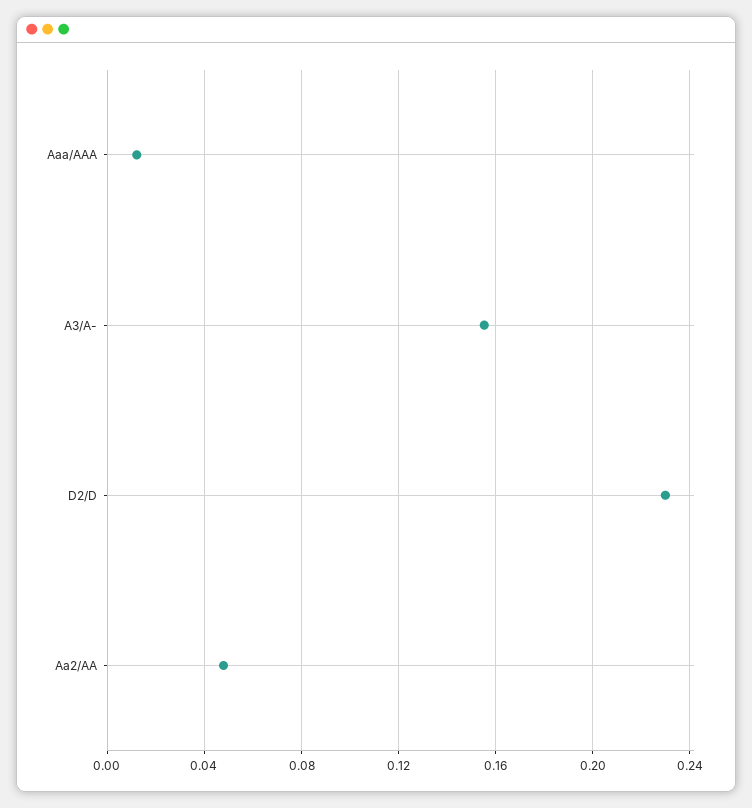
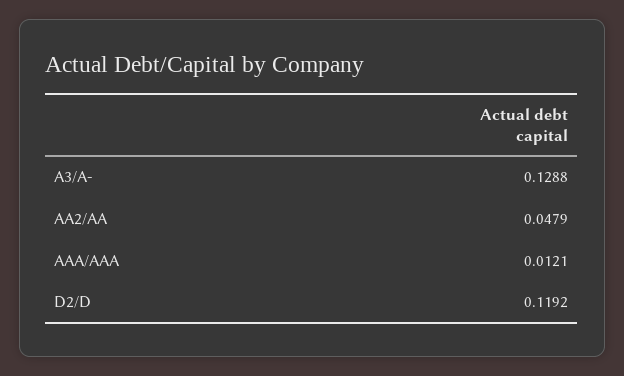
  {
    "Aaa/AAA": 0.0121,
-   "A3/A-": 0.155,
+   "A3/A-": 0.1288,
-   "D2/D": 0.23,
+   "D2/D": 0.1192,
    "Aa2/AA": 0.0479
  }

